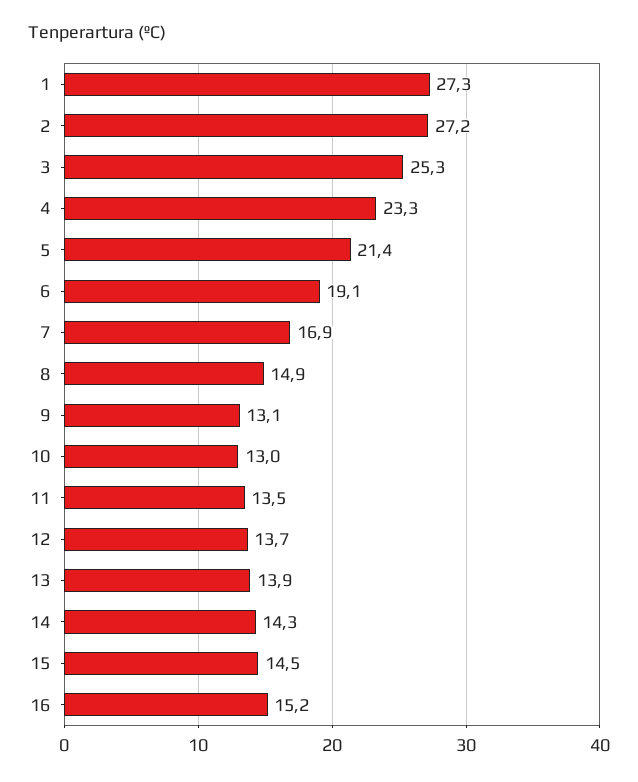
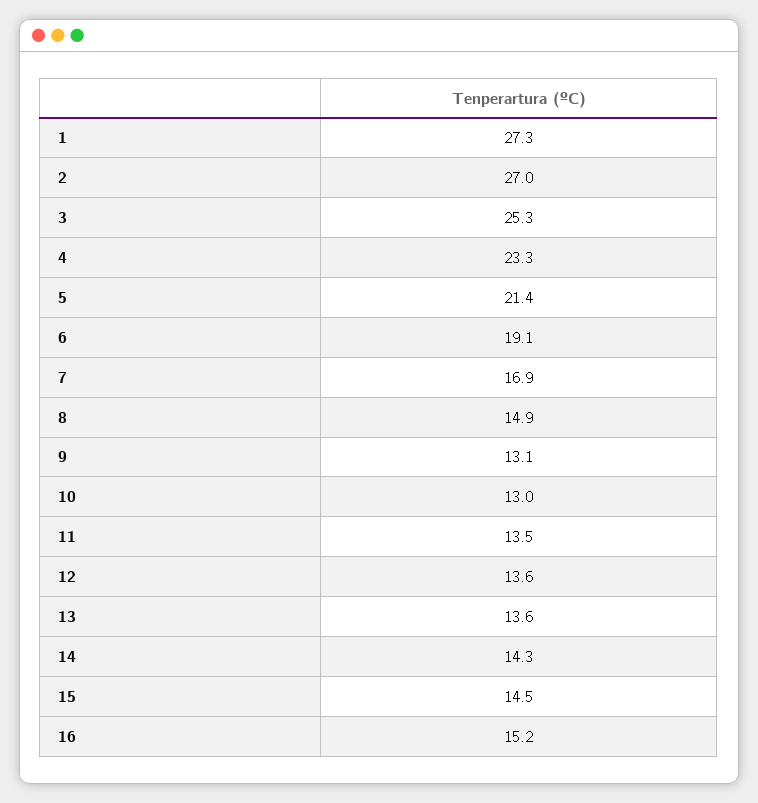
  {
    "1": 27.3,
-   "2": 27.2,
+   "2": 27,
    "3": 25.3,
    "4": 23.3,
    "5": 21.4,
    "6": 19.1,
    "7": 16.9,
    "8": 14.9,
    "9": 13.1,
    "10": 13,
    "11": 13.5,
-   "12": 13.7,
+   "12": 13.6,
-   "13": 13.9,
+   "13": 13.6,
    "14": 14.3,
    "15": 14.5,
    "16": 15.2
  }

